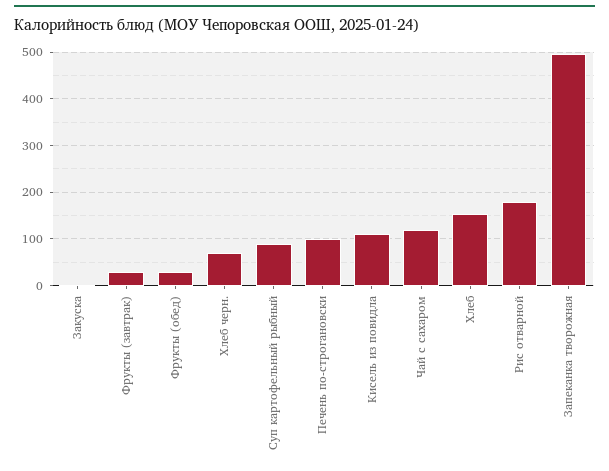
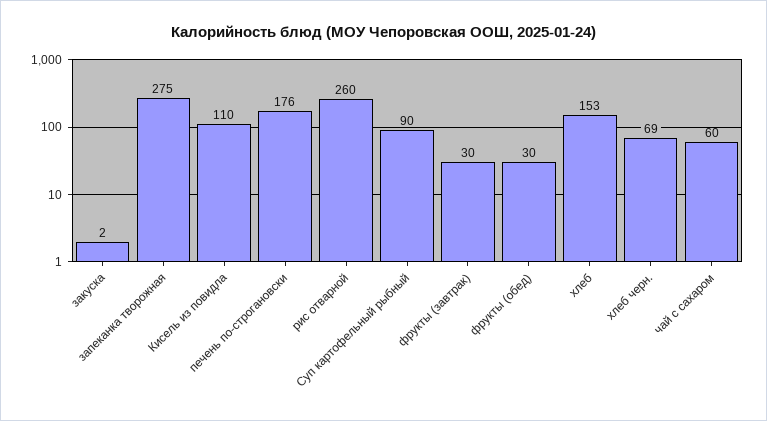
  {
    "Закуска": 2,
    "Фрукты (завтрак)": 30,
    "Фрукты (обед)": 30,
    "Хлеб черн.": 69,
    "Суп картофельный рыбный": 90,
-   "Печень по-строгановски": 100,
+   "Печень по-строгановски": 176,
    "Кисель из повидла": 110,
-   "Чай с сахаром": 120,
+   "Чай с сахаром": 60,
    "Хлеб": 153,
-   "Рис отварной": 180,
+   "Рис отварной": 260,
-   "Запеканка творожная": 500
+   "Запеканка творожная": 275
  }

